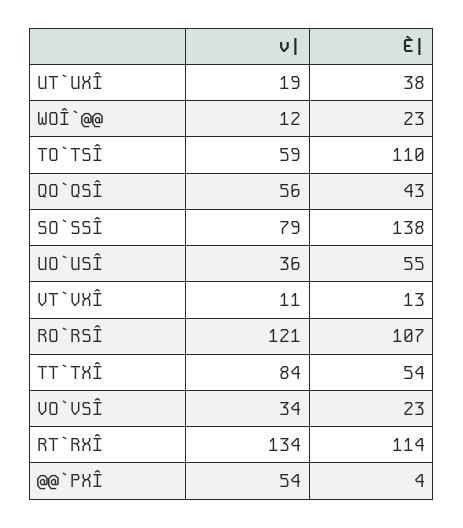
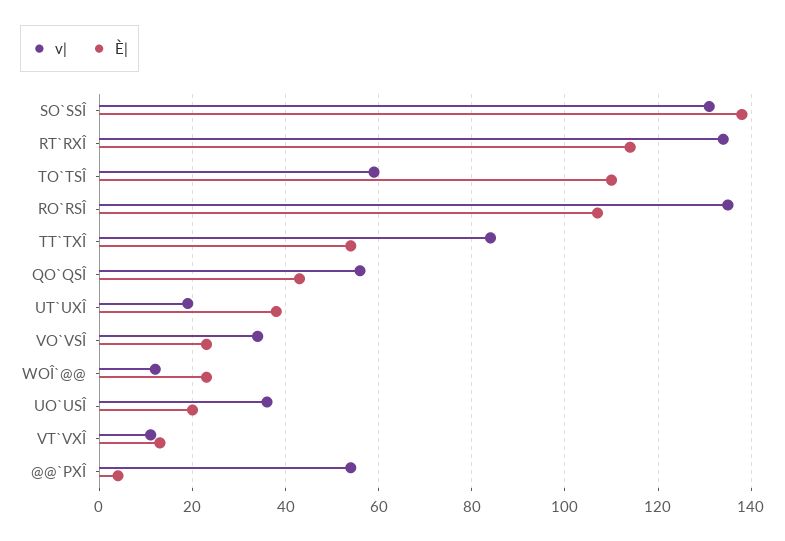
  {
    "v|": {
      "UT`UXÎ": 19,
      "WOÎ`@@": 12,
      "TO`TSÎ": 59,
      "QO`QSÎ": 56,
-     "SO`SSÎ": 79,
+     "SO`SSÎ": 130,
      "UO`USÎ": 36,
      "VT`VXÎ": 11,
-     "RO`RSÎ": 121,
+     "RO`RSÎ": 135,
      "TT`TXÎ": 84,
      "VO`VSÎ": 34,
      "RT`RXÎ": 134,
      "@@`PXÎ": 54
    },
    "È|": {
      "UT`UXÎ": 38,
      "WOÎ`@@": 23,
      "TO`TSÎ": 110,
      "QO`QSÎ": 43,
      "SO`SSÎ": 138,
-     "UO`USÎ": 55,
+     "UO`USÎ": 20,
      "VT`VXÎ": 13,
      "RO`RSÎ": 107,
      "TT`TXÎ": 54,
      "VO`VSÎ": 23,
      "RT`RXÎ": 114,
      "@@`PXÎ": 4
    }
  }

